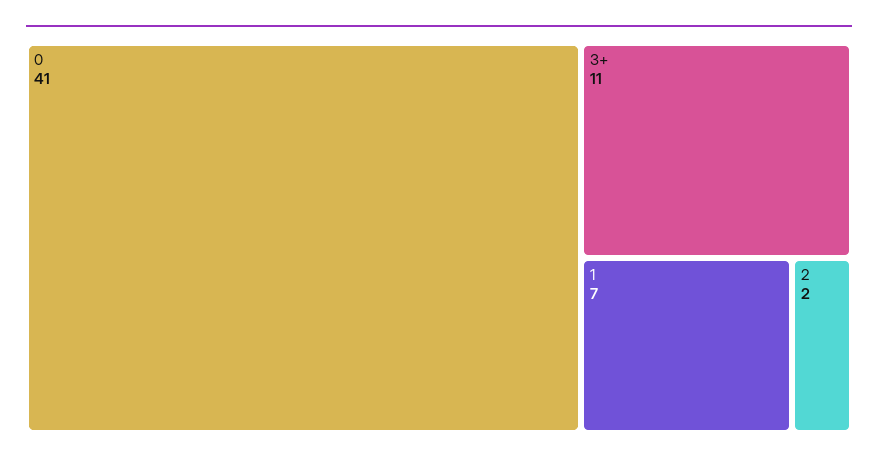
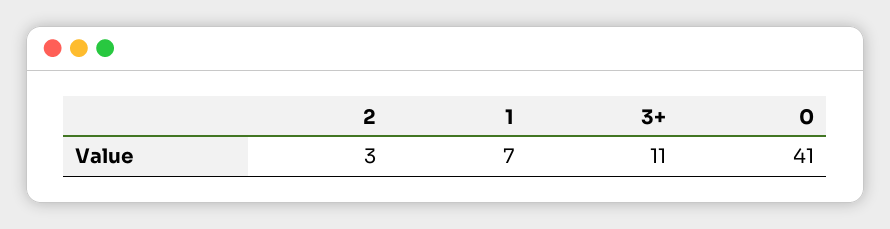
  {
    "0": 41,
    "3+": 11,
    "1": 7,
-   "2": 2
+   "2": 3
  }

